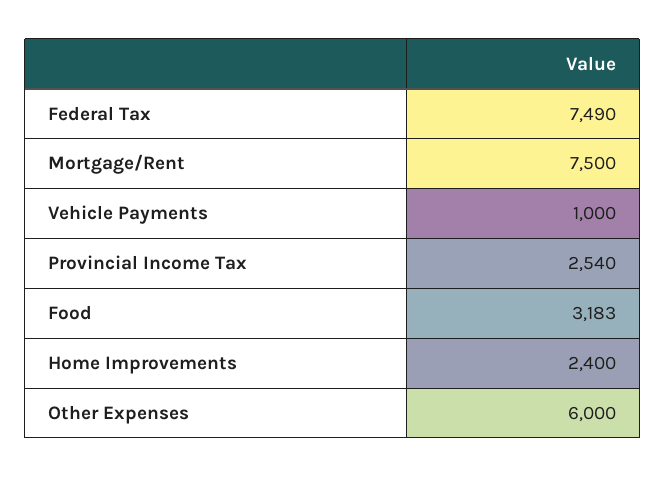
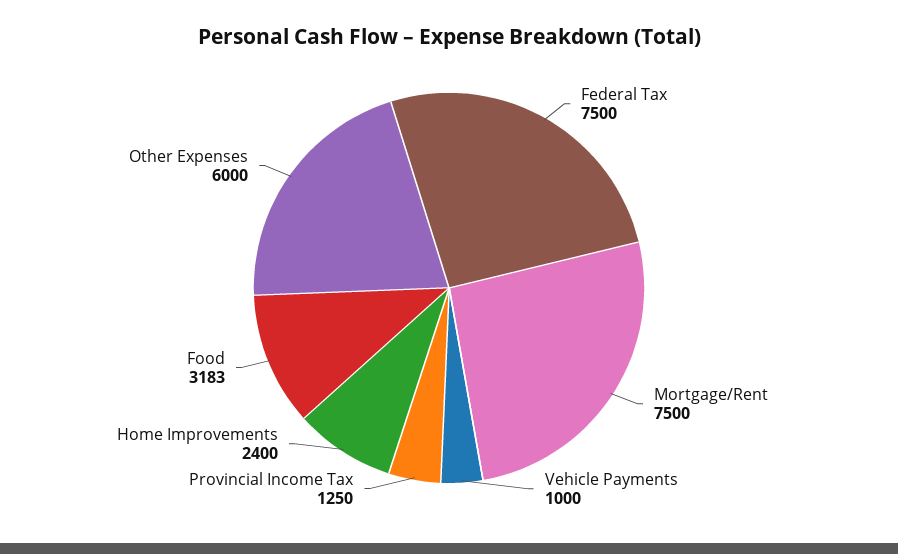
  {
-   "Federal Tax": 7490,
+   "Federal Tax": 7500,
    "Mortgage/Rent": 7500,
    "Vehicle Payments": 1000,
-   "Provincial Income Tax": 2540,
+   "Provincial Income Tax": 1250,
    "Food": 3183,
    "Home Improvements": 2400,
    "Other Expenses": 6000
  }

